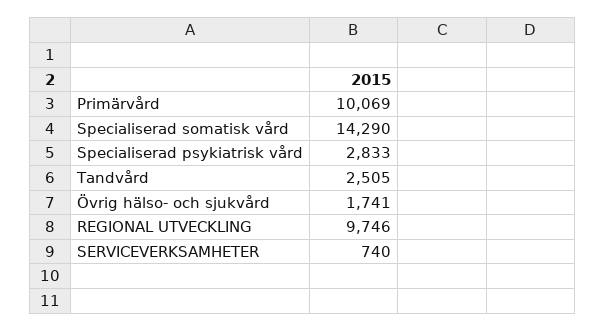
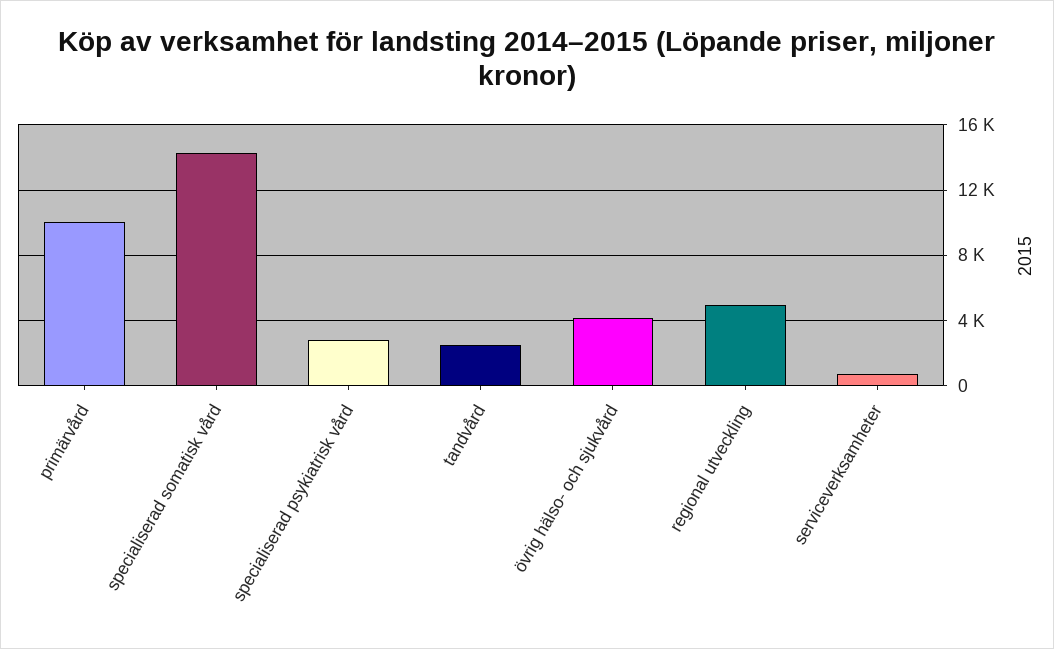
  {
    "Primärvård": 10069,
    "Specialiserad somatisk vård": 14290,
    "Specialiserad psykiatrisk vård": 2833,
    "Tandvård": 2505,
-   "Övrig hälso- och sjukvård": 1741,
+   "Övrig hälso- och sjukvård": 4000,
-   "REGIONAL UTVECKLING": 9746,
+   "REGIONAL UTVECKLING": 5000,
    "SERVICEVERKSAMHETER": 740
  }

